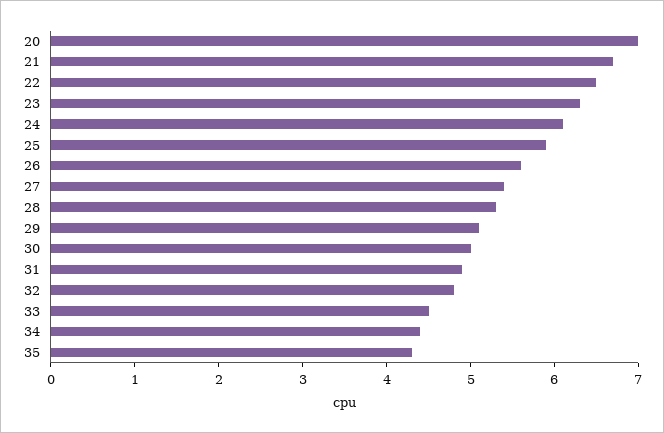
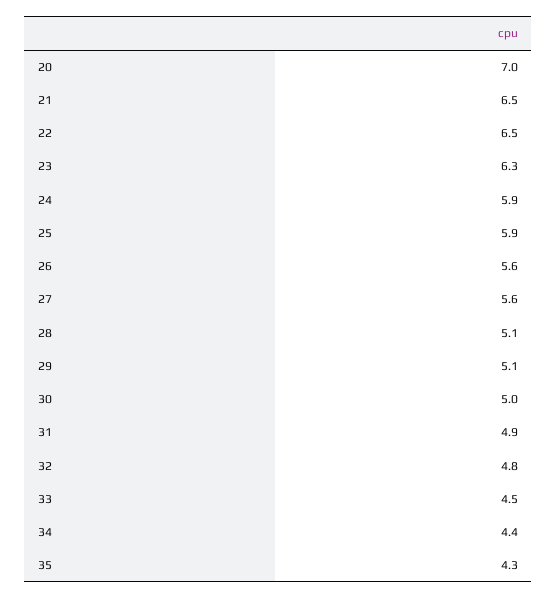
  {
    "20": 7,
-   "21": 6.7,
+   "21": 6.5,
    "22": 6.5,
    "23": 6.3,
-   "24": 6.1,
+   "24": 5.9,
    "25": 5.9,
    "26": 5.6,
-   "27": 5.4,
+   "27": 5.6,
-   "28": 5.3,
+   "28": 5.1,
    "29": 5.1,
    "30": 5,
    "31": 4.9,
    "32": 4.8,
    "33": 4.5,
    "34": 4.4,
    "35": 4.3
  }

